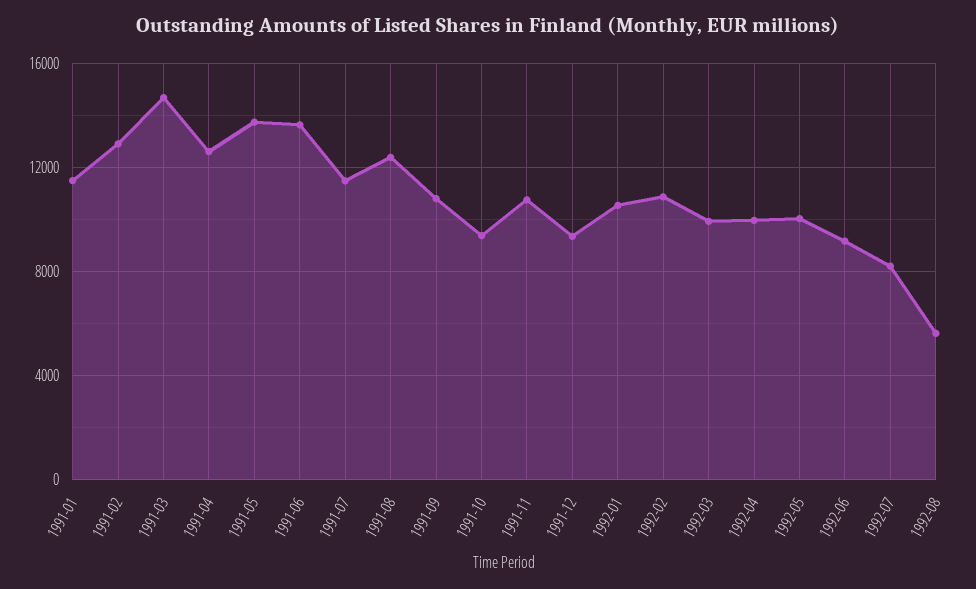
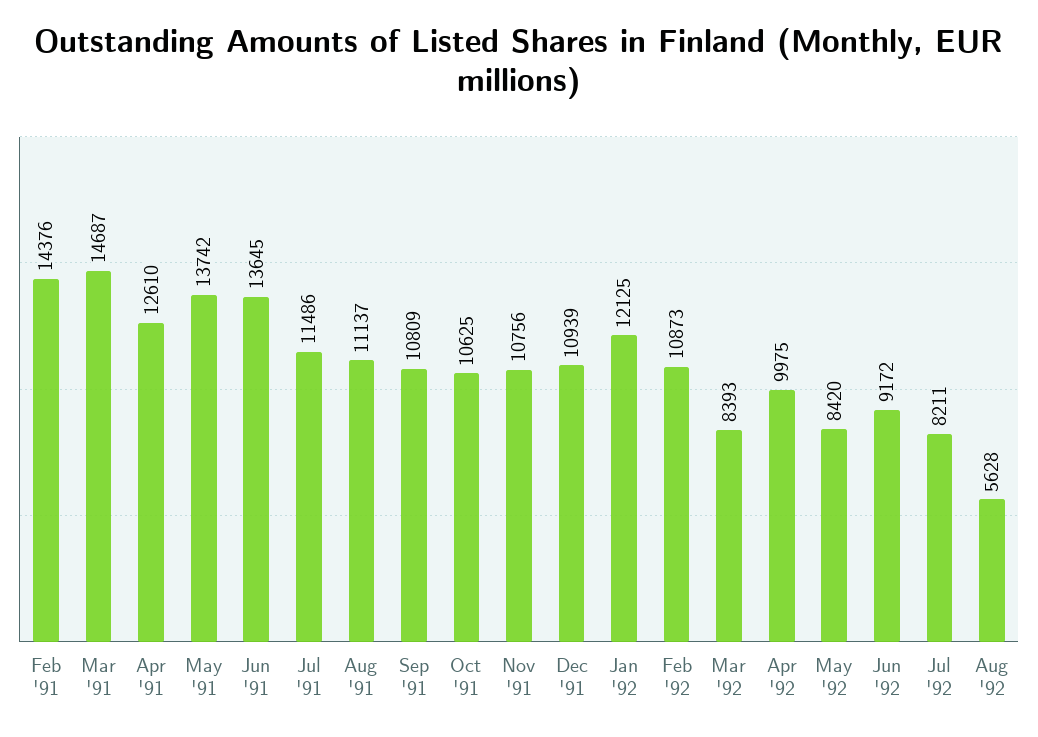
  {
-   "1991-01": 11500,
-   "1991-02": 13000,
+   "1991-02": 14376,
    "1991-03": 14687,
    "1991-04": 12610,
    "1991-05": 13742,
    "1991-06": 13645,
    "1991-07": 11486,
-   "1991-08": 12500,
+   "1991-08": 11137,
    "1991-09": 10809,
-   "1991-10": 9500,
+   "1991-10": 10625,
    "1991-11": 10756,
-   "1991-12": 9500,
+   "1991-12": 10939,
-   "1992-01": 10500,
+   "1992-01": 12125,
    "1992-02": 10873,
-   "1992-03": 10000,
+   "1992-03": 8393,
    "1992-04": 9975,
-   "1992-05": 10000,
+   "1992-05": 8420,
    "1992-06": 9172,
    "1992-07": 8211,
    "1992-08": 5628
  }

